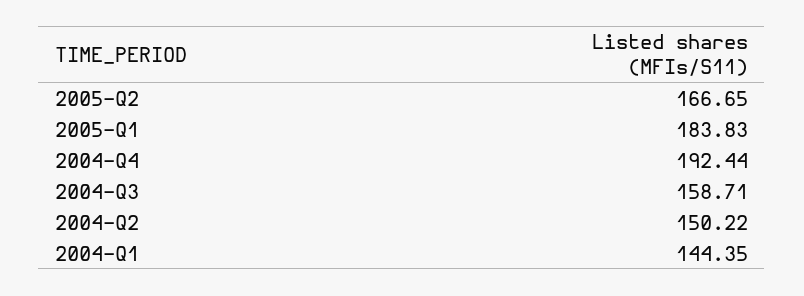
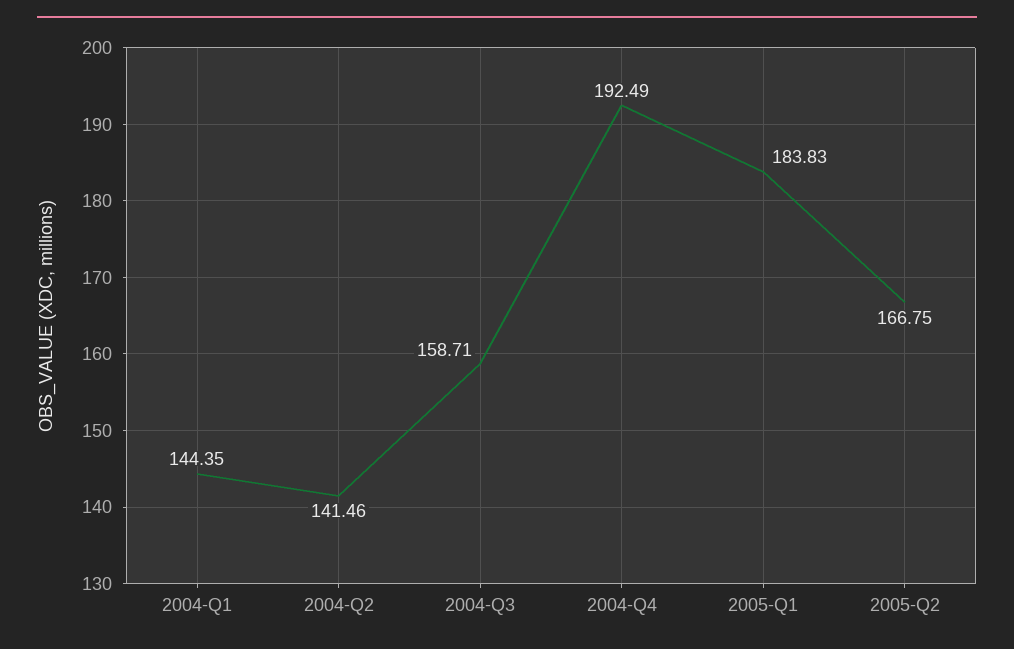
  {
-   "2005-Q2": 166.65,
+   "2005-Q2": 166.75,
    "2005-Q1": 183.83,
-   "2004-Q4": 192.44,
+   "2004-Q4": 192.49,
    "2004-Q3": 158.71,
-   "2004-Q2": 150.22,
+   "2004-Q2": 141.46,
    "2004-Q1": 144.35
  }

